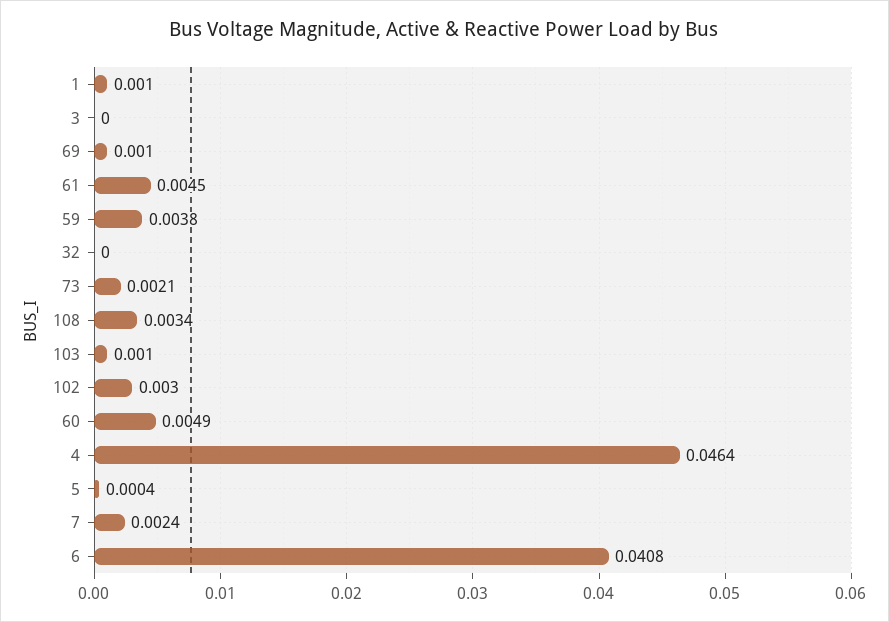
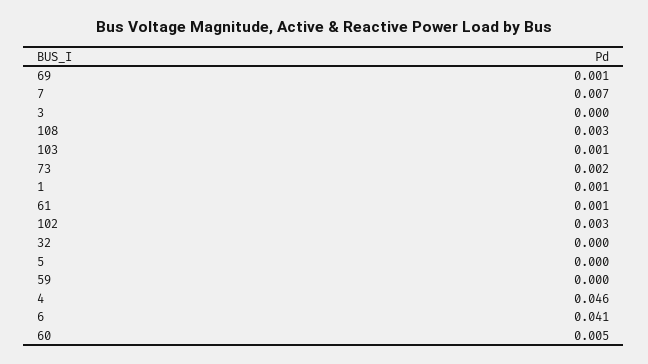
  {
    "1": 0.001,
    "3": 0,
    "69": 0.001,
-   "61": 0.0045,
+   "61": 0.001,
-   "59": 0.0038,
+   "59": 0,
    "32": 0,
    "73": 0.0021,
    "108": 0.0034,
    "103": 0.001,
    "102": 0.003,
    "60": 0.0049,
    "4": 0.0464,
    "5": 0.0004,
-   "7": 0.0024,
+   "7": 0.007,
    "6": 0.0408
  }

